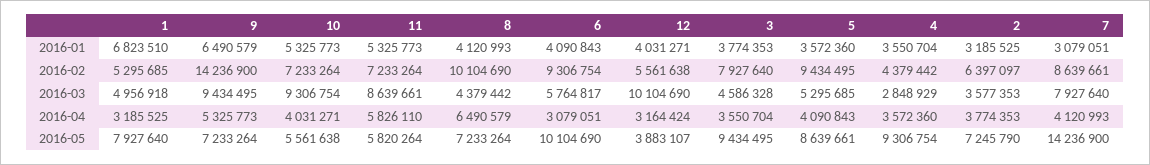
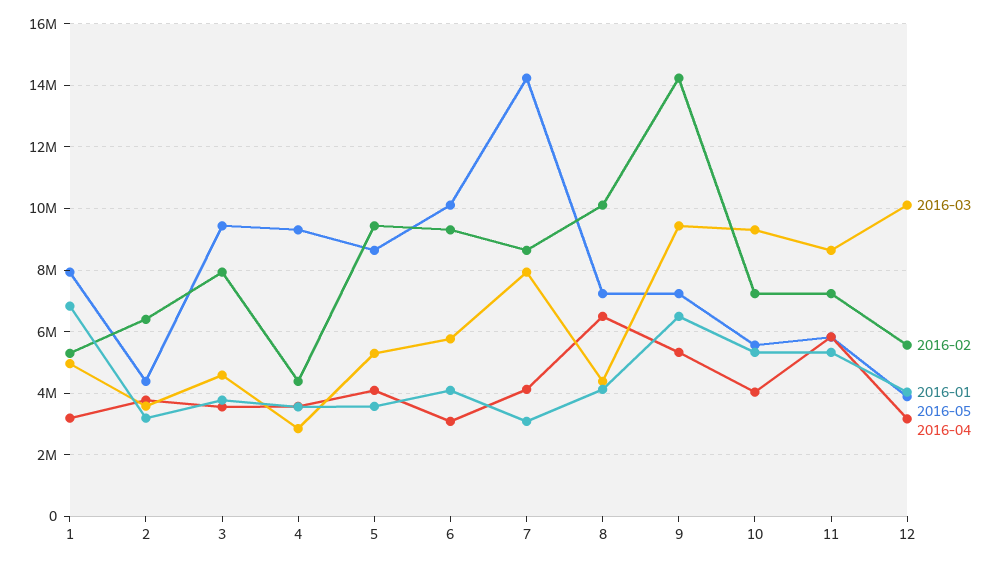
  {
    "2016-01": {
      "1": 6823510,
      "9": 6490579,
      "10": 5325773,
      "11": 5325773,
      "8": 4120993,
      "6": 4090843,
      "12": 4031271,
      "3": 3774353,
      "5": 3572360,
      "4": 3550704,
      "2": 3185525,
      "7": 3079051
    },
    "2016-02": {
      "1": 5295685,
      "9": 14236900,
      "10": 7233264,
      "11": 7233264,
      "8": 10104690,
      "6": 9306754,
      "12": 5561638,
      "3": 7927640,
      "5": 9434495,
      "4": 4379442,
      "2": 6397097,
      "7": 8639661
    },
    "2016-03": {
      "1": 4956918,
      "9": 9434495,
      "10": 9306754,
      "11": 8639661,
      "8": 4379442,
      "6": 5764817,
      "12": 10104690,
      "3": 4586328,
      "5": 5295685,
      "4": 2848929,
      "2": 3577353,
      "7": 7927640
    },
    "2016-04": {
      "1": 3185525,
      "9": 5325773,
      "10": 4031271,
      "11": 5826110,
      "8": 6490579,
      "6": 3079051,
      "12": 3164424,
      "3": 3550704,
      "5": 4090843,
      "4": 3572360,
      "2": 3774353,
      "7": 4120993
    },
    "2016-05": {
      "1": 7927640,
      "9": 7233264,
      "10": 5561638,
      "11": 5820264,
      "8": 7233264,
      "6": 10104690,
      "12": 3883107,
      "3": 9434495,
      "5": 8639661,
      "4": 9306754,
-     "2": 7245790,
+     "2": 4400000,
      "7": 14236900
    }
  }

